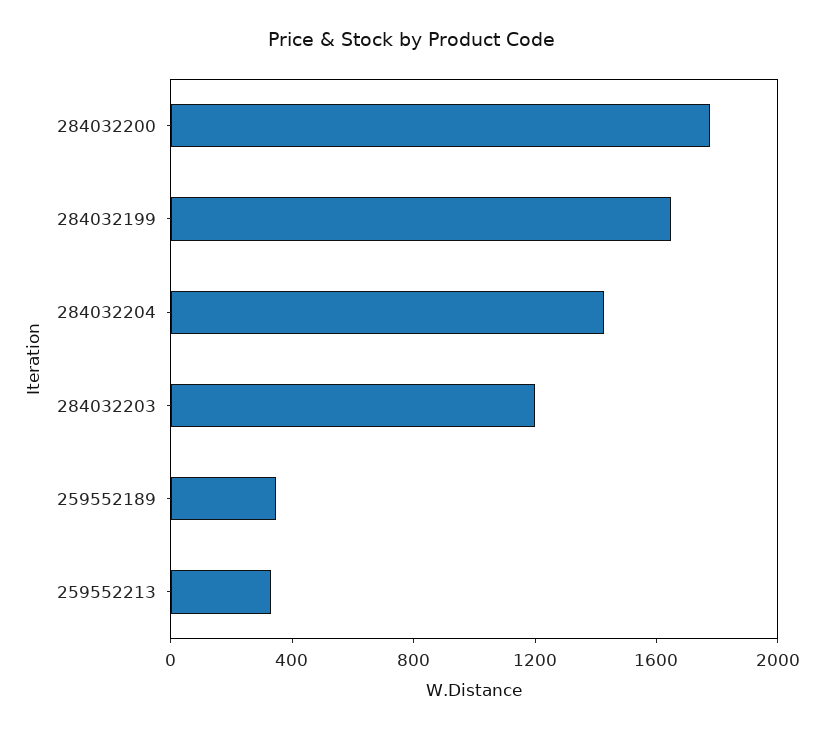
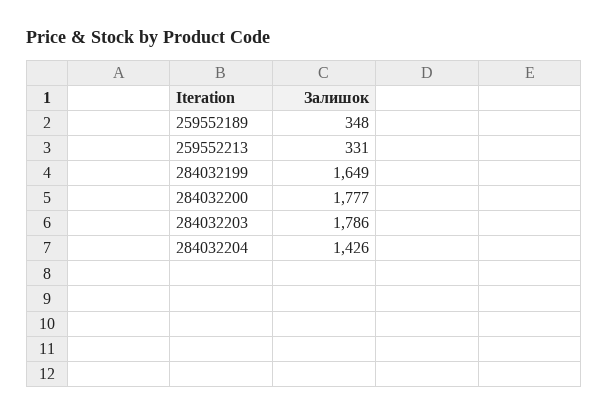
  {
    "284032200": 1777,
    "284032199": 1649,
    "284032204": 1426,
-   "284032203": 1200,
+   "284032203": 1786,
    "259552189": 348,
    "259552213": 331
  }

